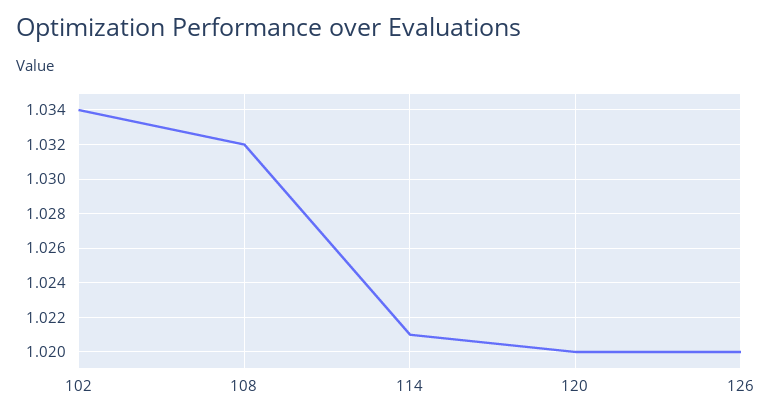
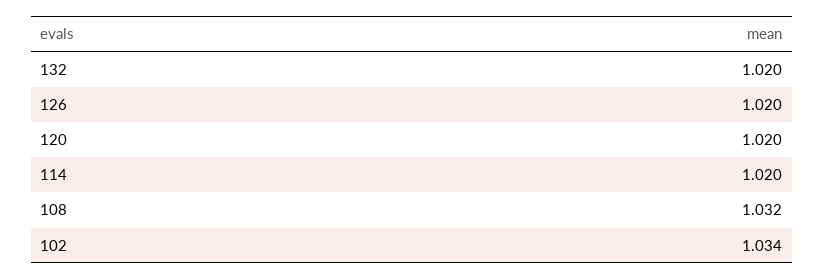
  {
    "102": 1.034,
    "108": 1.032,
-   "114": 1.021,
+   "114": 1.02,
    "120": 1.02,
-   "126": 1.02
+   "126": 1.02,
+   "132": 1.02
  }

